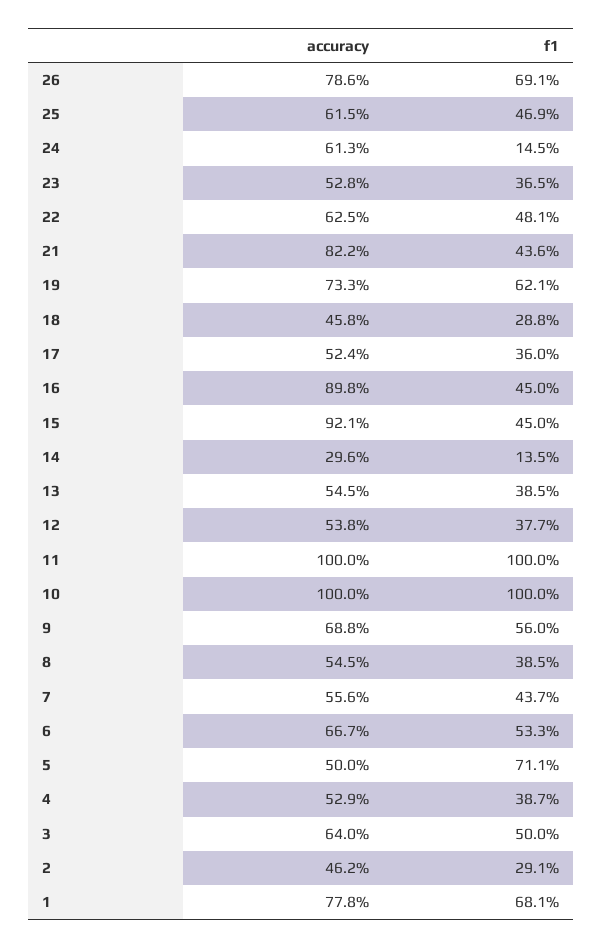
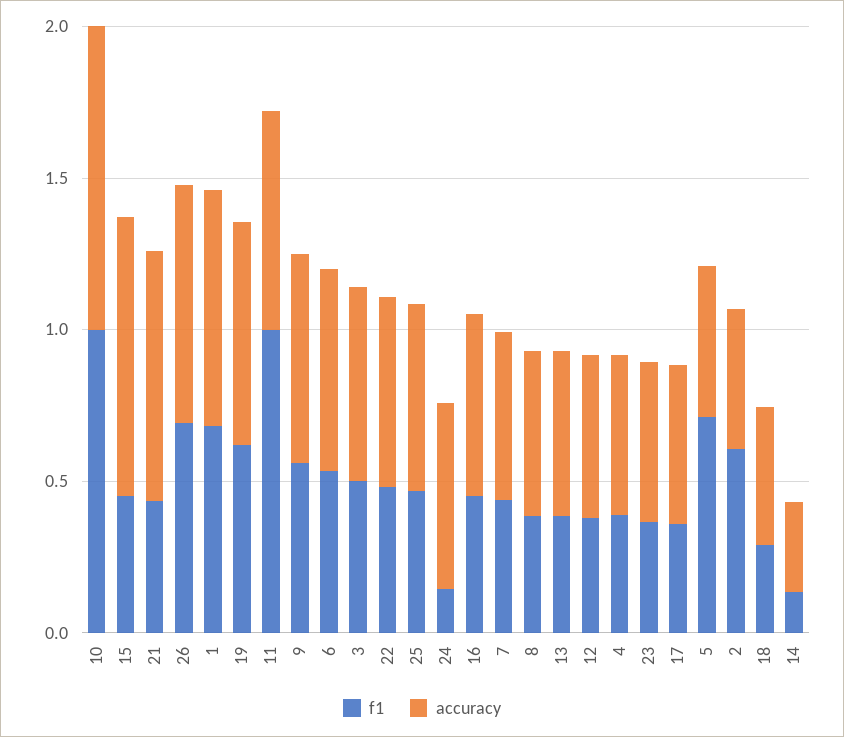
  {
    "accuracy": {
      "26": 0.786,
      "25": 0.615,
      "24": 0.613,
      "23": 0.528,
      "22": 0.625,
      "21": 0.822,
      "19": 0.733,
      "18": 0.458,
      "17": 0.524,
-     "16": 0.898,
+     "16": 0.6,
      "15": 0.921,
      "14": 0.296,
      "13": 0.545,
      "12": 0.538,
-     "11": 1,
+     "11": 0.7,
      "10": 1,
      "9": 0.688,
      "8": 0.545,
      "7": 0.556,
      "6": 0.667,
      "5": 0.5,
      "4": 0.529,
      "3": 0.64,
      "2": 0.462,
      "1": 0.778
    },
    "f1": {
      "26": 0.691,
      "25": 0.469,
      "24": 0.145,
      "23": 0.365,
      "22": 0.481,
      "21": 0.436,
      "19": 0.621,
      "18": 0.288,
      "17": 0.36,
      "16": 0.45,
      "15": 0.45,
      "14": 0.135,
      "13": 0.385,
      "12": 0.377,
      "11": 1,
      "10": 1,
      "9": 0.56,
      "8": 0.385,
      "7": 0.437,
      "6": 0.533,
      "5": 0.711,
      "4": 0.387,
      "3": 0.5,
-     "2": 0.291,
+     "2": 0.6,
      "1": 0.681
    }
  }

